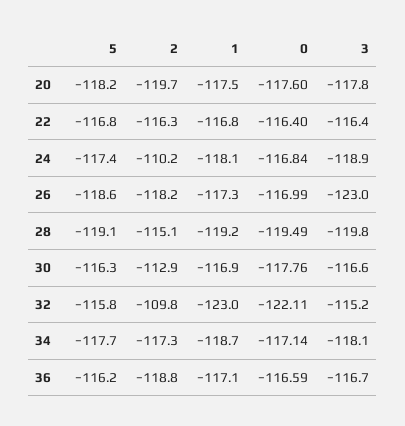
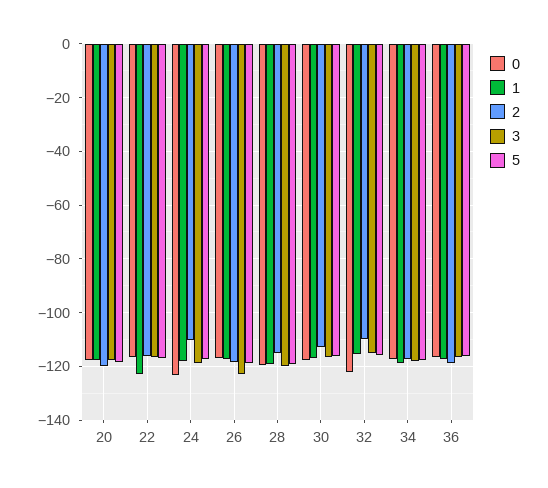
  {
    "5": {
      "20": -118.2,
      "22": -116.8,
      "24": -117.4,
      "26": -118.6,
      "28": -119.1,
      "30": -116.3,
      "32": -115.8,
      "34": -117.7,
      "36": -116.2
    },
    "2": {
      "20": -119.7,
      "22": -116.3,
      "24": -110.2,
      "26": -118.2,
      "28": -115.1,
      "30": -112.9,
      "32": -109.8,
      "34": -117.3,
      "36": -118.8
    },
    "1": {
      "20": -117.5,
-     "22": -116.8,
+     "22": -122.5,
      "24": -118.1,
      "26": -117.3,
      "28": -119.2,
      "30": -116.9,
-     "32": -123,
+     "32": -115,
      "34": -118.7,
      "36": -117.1
    },
    "0": {
      "20": -117.6,
      "22": -116.4,
-     "24": -116.84,
+     "24": -122.5,
      "26": -116.99,
      "28": -119.49,
      "30": -117.76,
      "32": -122.11,
      "34": -117.14,
      "36": -116.59
    },
    "3": {
      "20": -117.8,
      "22": -116.4,
      "24": -118.9,
      "26": -123,
      "28": -119.8,
      "30": -116.6,
      "32": -115.2,
      "34": -118.1,
      "36": -116.7
    }
  }

